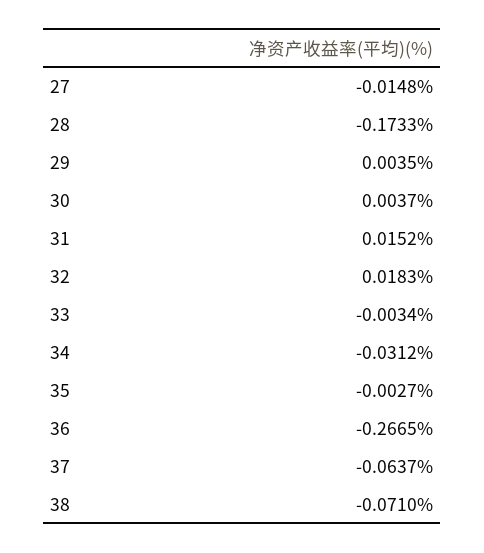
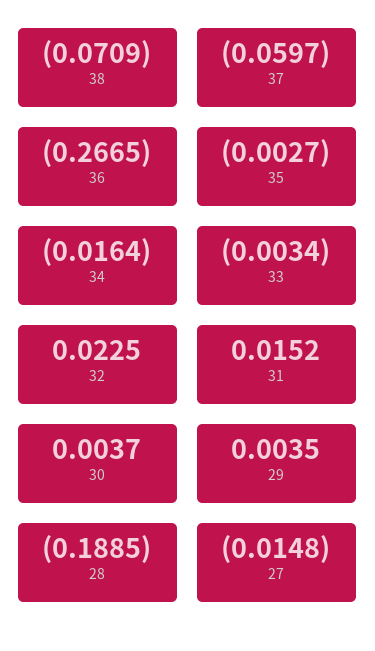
  {
    "27": -0.0148,
-   "28": -0.1733,
+   "28": -0.1885,
    "29": 0.0035,
    "30": 0.0037,
    "31": 0.0152,
-   "32": 0.0183,
+   "32": 0.0225,
    "33": -0.0034,
-   "34": -0.0312,
+   "34": -0.0164,
    "35": -0.0027,
    "36": -0.2665,
-   "37": -0.0637,
+   "37": -0.0597,
-   "38": -0.071
+   "38": -0.0709
  }

